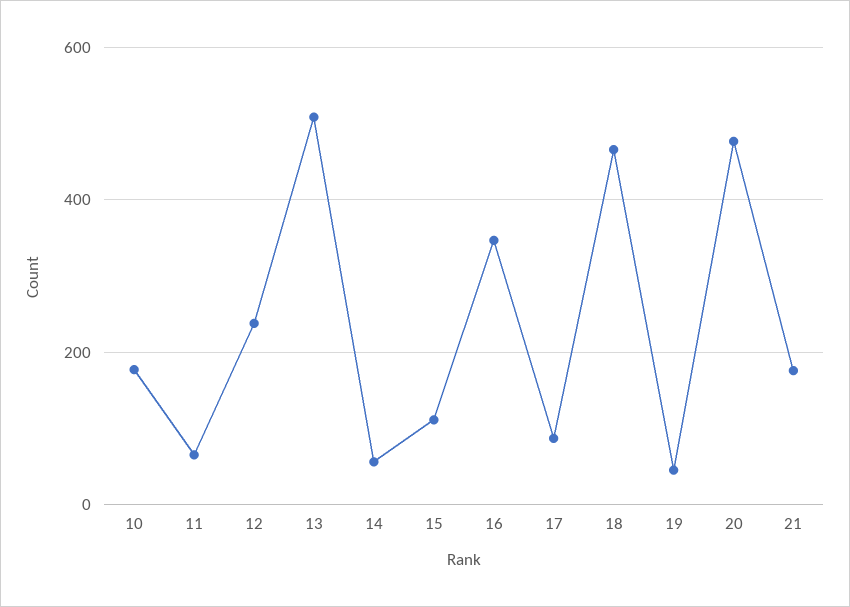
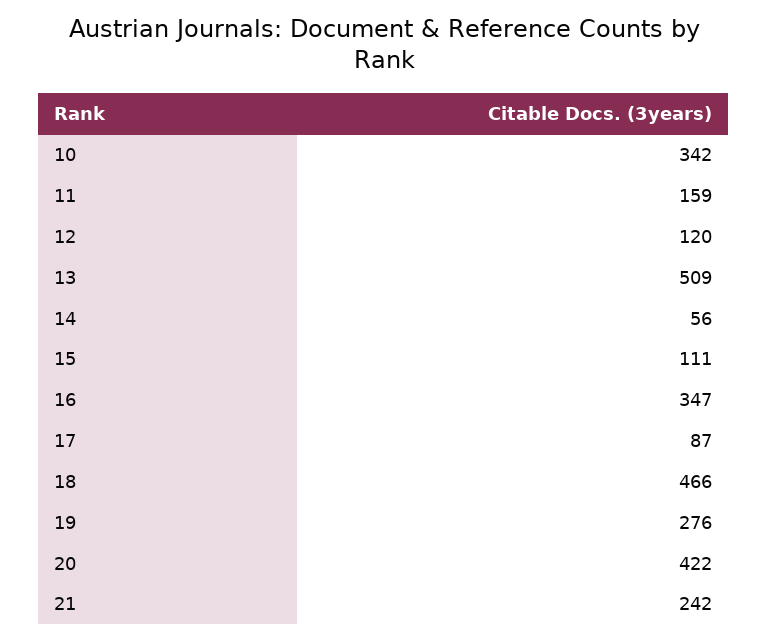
  {
-   "10": 180,
+   "10": 342,
-   "11": 60,
+   "11": 159,
-   "12": 240,
+   "12": 120,
    "13": 509,
    "14": 56,
    "15": 111,
    "16": 347,
    "17": 87,
    "18": 466,
-   "19": 40,
+   "19": 276,
-   "20": 480,
+   "20": 422,
-   "21": 180
+   "21": 242
  }

